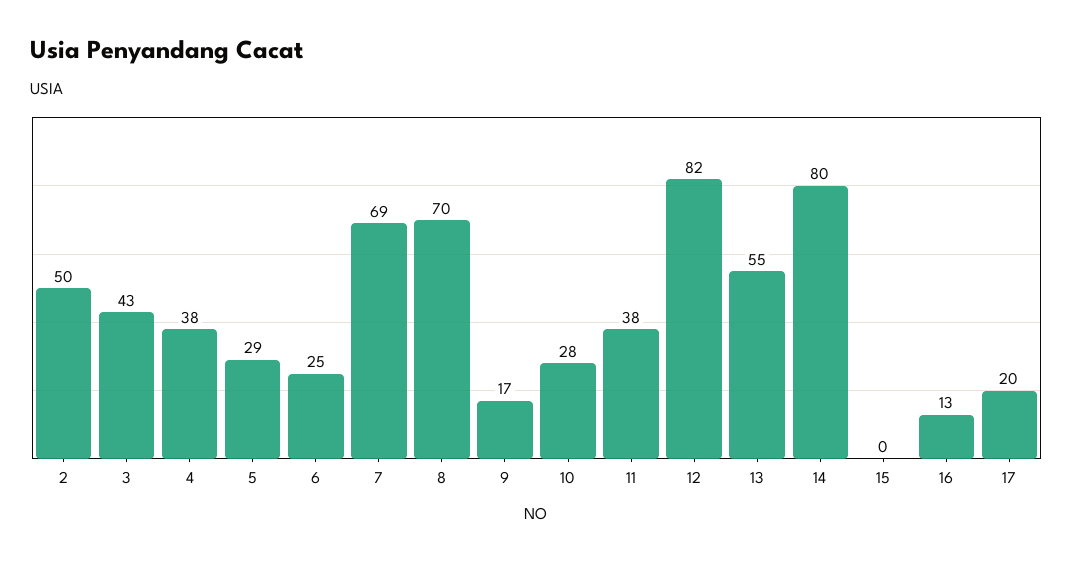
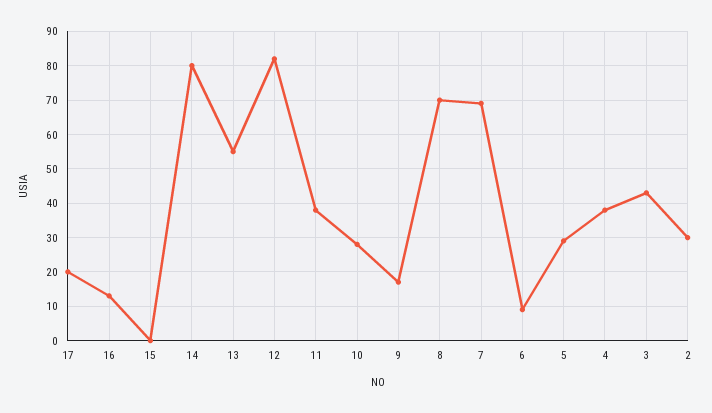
  {
-   "2": 50,
+   "2": 30,
    "3": 43,
    "4": 38,
    "5": 29,
-   "6": 25,
+   "6": 10,
    "7": 69,
    "8": 70,
    "9": 17,
    "10": 28,
    "11": 38,
    "12": 82,
    "13": 55,
    "14": 80,
    "15": 0,
    "16": 13,
    "17": 20
  }

